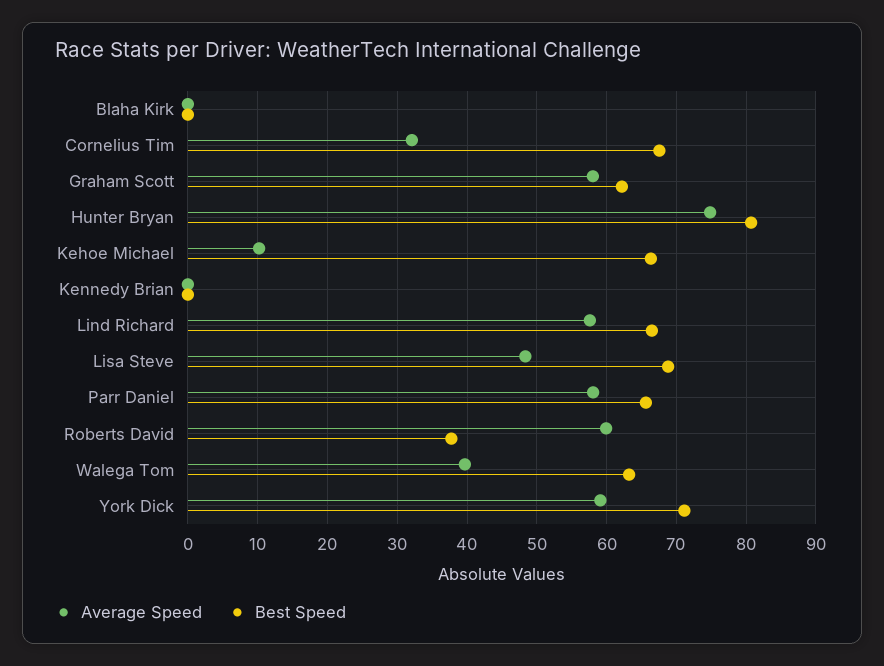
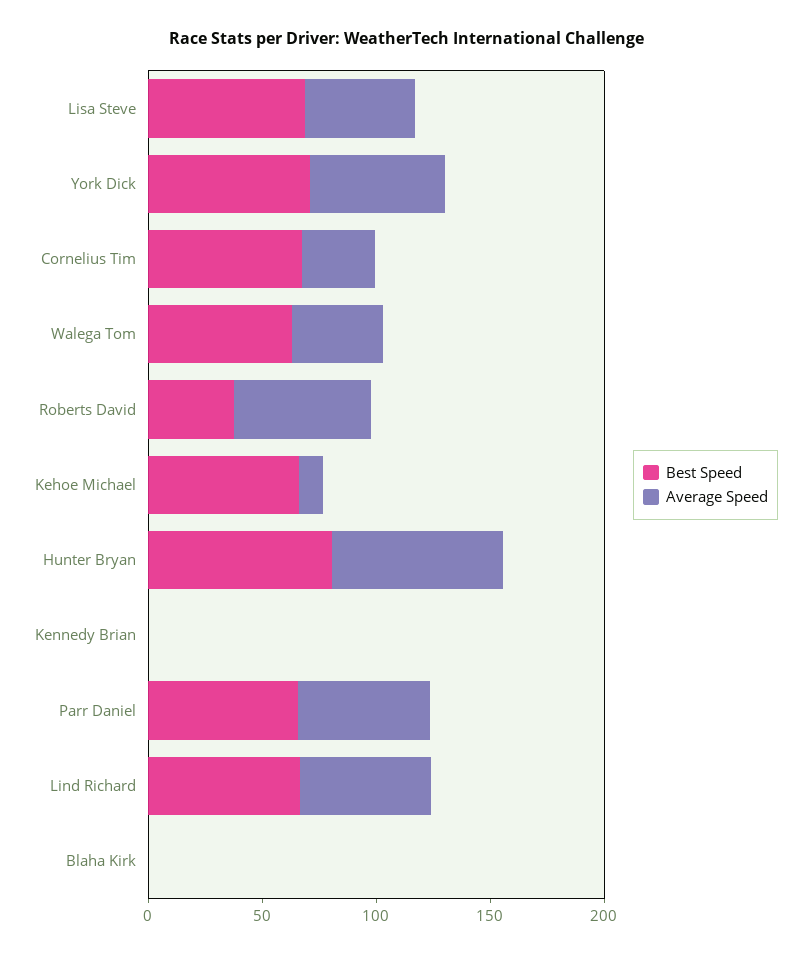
  {
    "Average Speed": {
      "Blaha Kirk": 0,
      "Cornelius Tim": 32,
-     "Graham Scott": 58,
      "Hunter Bryan": 75,
      "Kehoe Michael": 10,
      "Kennedy Brian": 0,
      "Lind Richard": 58,
      "Lisa Steve": 48,
      "Parr Daniel": 58,
      "Roberts David": 60,
      "Walega Tom": 40,
      "York Dick": 59
    },
    "Best Speed": {
      "Blaha Kirk": 0,
      "Cornelius Tim": 68,
-     "Graham Scott": 62,
      "Hunter Bryan": 81,
      "Kehoe Michael": 66,
      "Kennedy Brian": 0,
      "Lind Richard": 66,
      "Lisa Steve": 69,
      "Parr Daniel": 66,
      "Roberts David": 38,
      "Walega Tom": 63,
      "York Dick": 71
    }
  }

